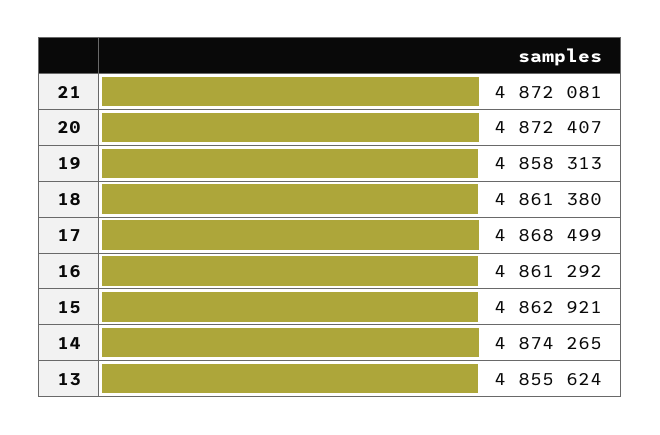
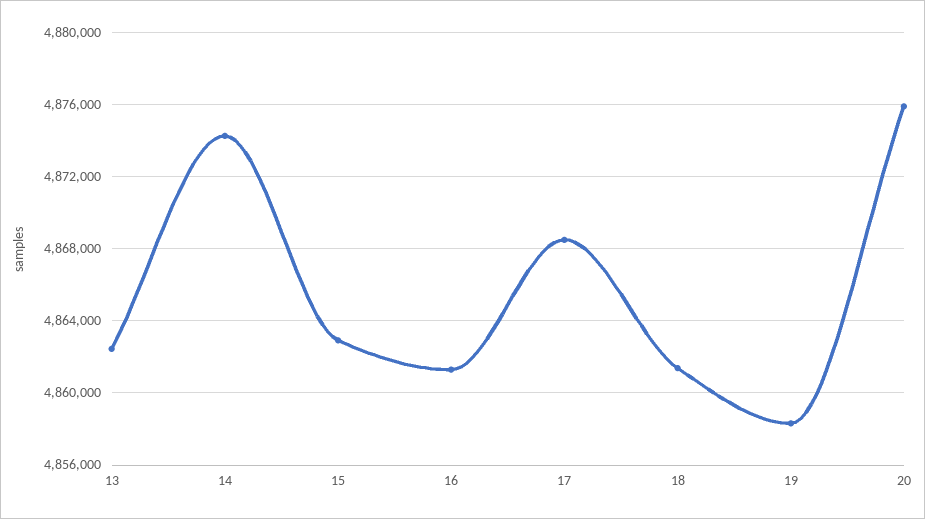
  {
-   "21": 4872081,
-   "20": 4872407,
+   "20": 4876000,
    "19": 4858313,
    "18": 4861380,
    "17": 4868499,
    "16": 4861292,
    "15": 4862921,
    "14": 4874265,
-   "13": 4855624
+   "13": 4862500
  }

